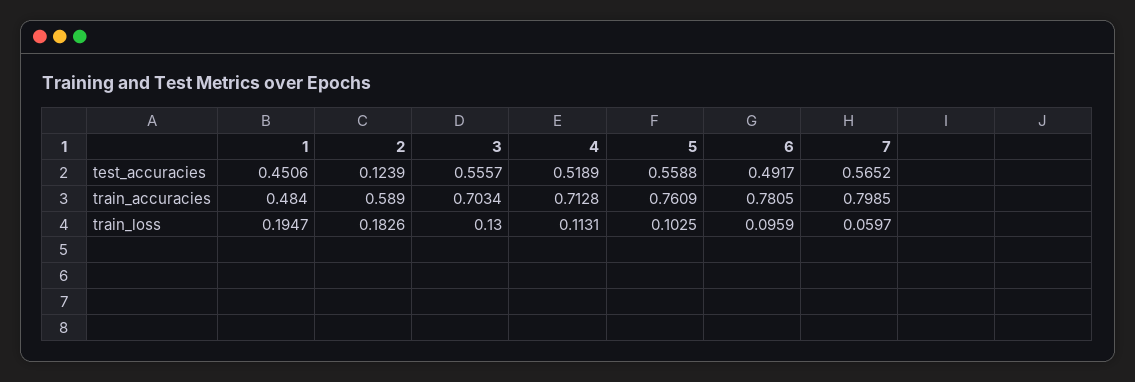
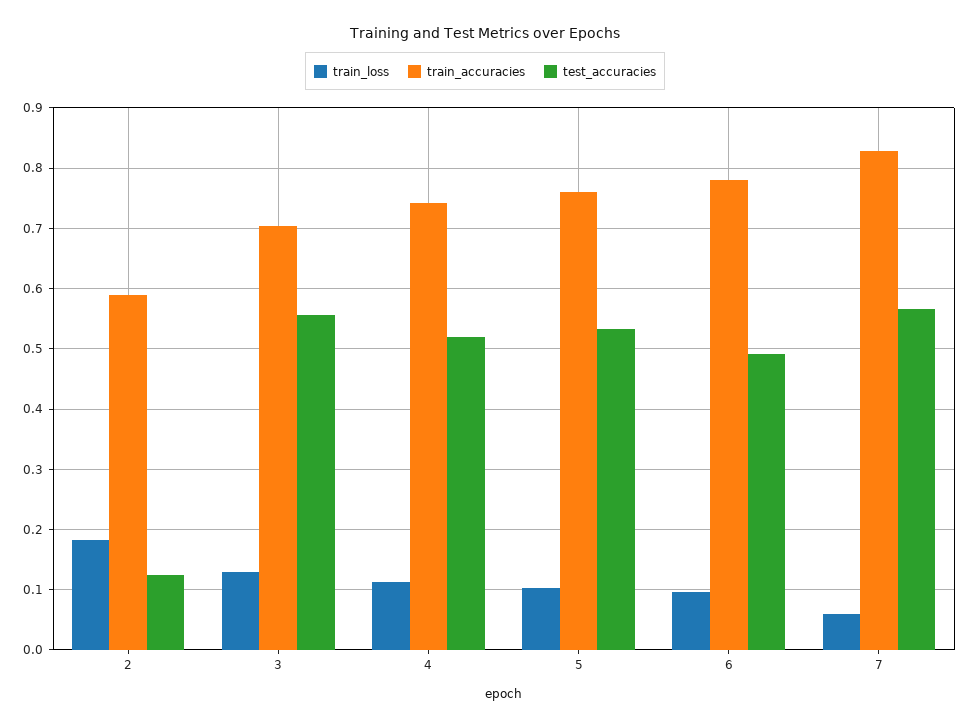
  {
    "test_accuracies": {
-     "1": 0.4506,
      "2": 0.1239,
      "3": 0.5557,
      "4": 0.5189,
-     "5": 0.5588,
+     "5": 0.53,
      "6": 0.4917,
      "7": 0.5652
    },
    "train_accuracies": {
-     "1": 0.484,
      "2": 0.589,
      "3": 0.7034,
-     "4": 0.7128,
+     "4": 0.74,
      "5": 0.7609,
      "6": 0.7805,
-     "7": 0.7985
+     "7": 0.83
    },
    "train_loss": {
-     "1": 0.1947,
      "2": 0.1826,
      "3": 0.13,
      "4": 0.1131,
      "5": 0.1025,
      "6": 0.0959,
      "7": 0.0597
    }
  }

